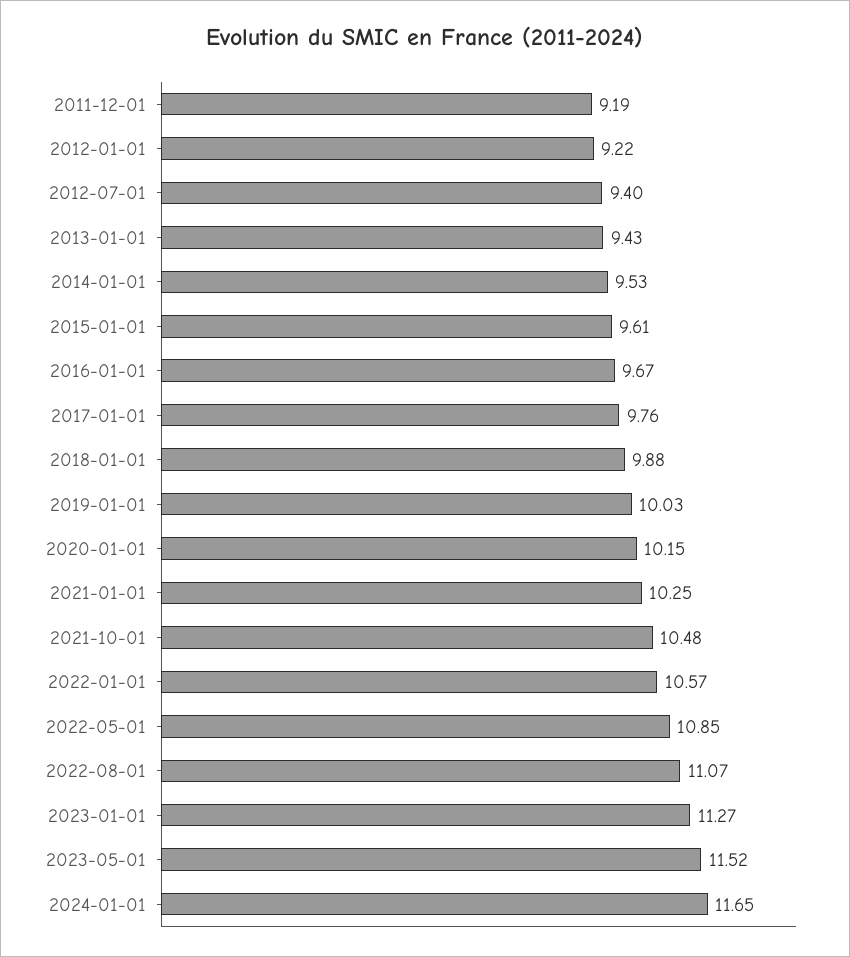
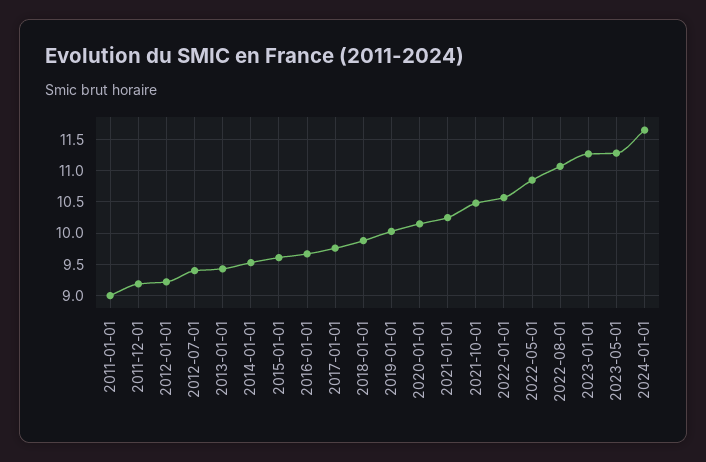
  {
    "2011-12-01": 9.19,
    "2012-01-01": 9.22,
    "2012-07-01": 9.4,
    "2013-01-01": 9.43,
    "2014-01-01": 9.53,
    "2015-01-01": 9.61,
    "2016-01-01": 9.67,
    "2017-01-01": 9.76,
    "2018-01-01": 9.88,
    "2019-01-01": 10.03,
    "2020-01-01": 10.15,
    "2021-01-01": 10.25,
    "2021-10-01": 10.48,
    "2022-01-01": 10.57,
    "2022-05-01": 10.85,
    "2022-08-01": 11.07,
    "2023-01-01": 11.27,
-   "2023-05-01": 11.52,
+   "2023-05-01": 11.3,
-   "2024-01-01": 11.65
+   "2024-01-01": 11.65,
+   "2011-01-01": 9
  }

